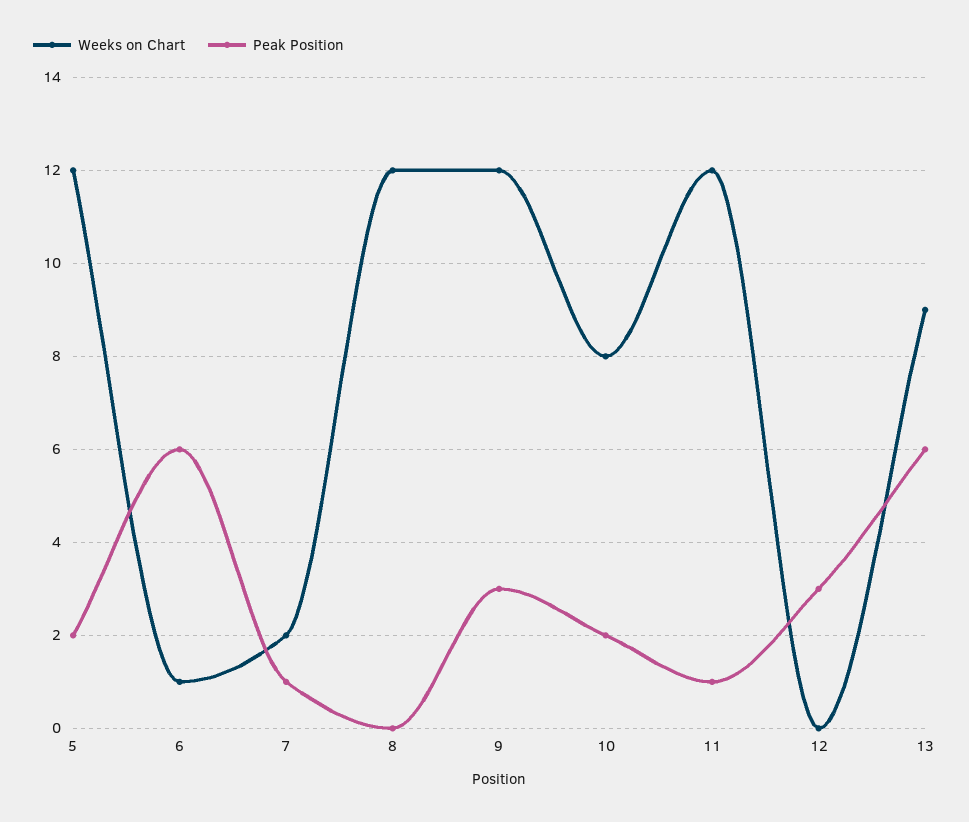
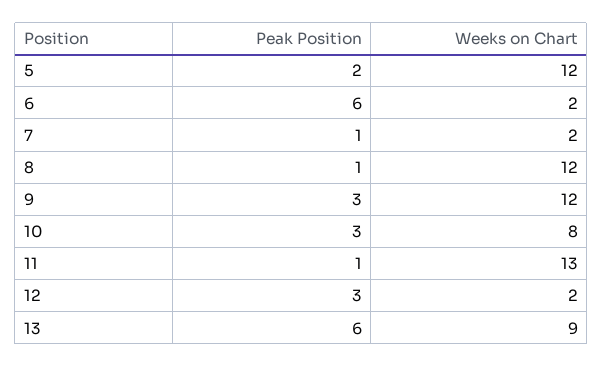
  {
    "Weeks on Chart": {
      "5": 12,
-     "6": 1,
+     "6": 2,
      "7": 2,
      "8": 12,
      "9": 12,
      "10": 8,
-     "11": 12,
+     "11": 13,
-     "12": 0,
+     "12": 2,
      "13": 9
    },
    "Peak Position": {
      "5": 2,
      "6": 6,
      "7": 1,
-     "8": 0,
+     "8": 1,
      "9": 3,
-     "10": 2,
+     "10": 3,
      "11": 1,
      "12": 3,
      "13": 6
    }
  }

